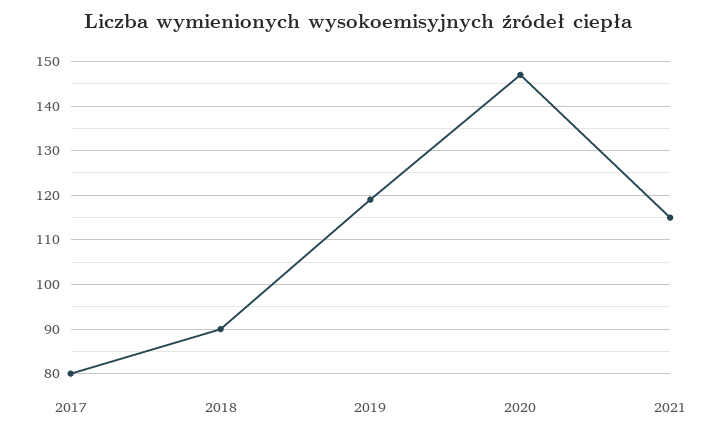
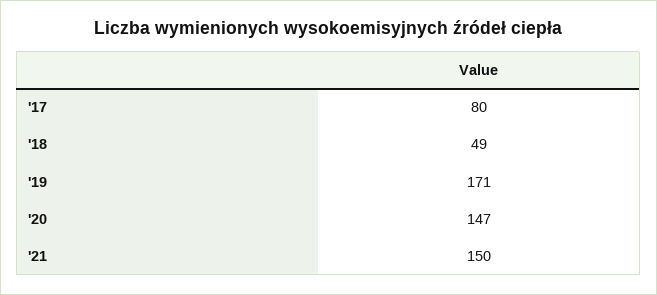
  {
    "2017": 80,
-   "2018": 90,
+   "2018": 49,
-   "2019": 120,
+   "2019": 171,
    "2020": 147,
-   "2021": 115
+   "2021": 150
  }

